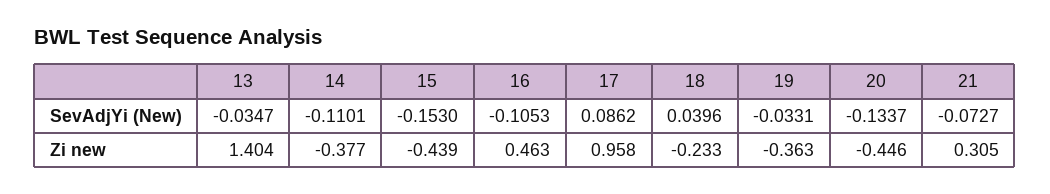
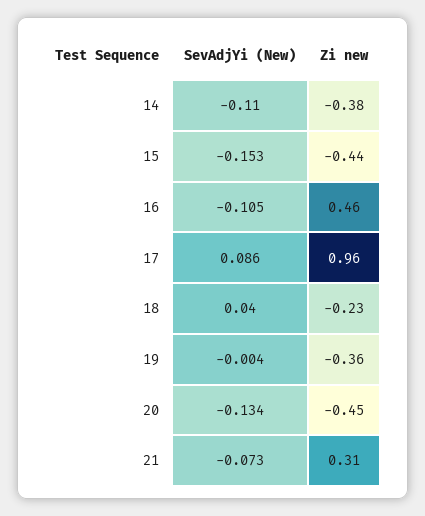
  {
-   "13": {
-     "SevAdjYi (New)": -0.0347,
-     "Zi new": 1.404
-   },
    "14": {
      "SevAdjYi (New)": -0.1101,
      "Zi new": -0.377
    },
    "15": {
      "SevAdjYi (New)": -0.153,
      "Zi new": -0.439
    },
    "16": {
      "SevAdjYi (New)": -0.1053,
      "Zi new": 0.463
    },
    "17": {
      "SevAdjYi (New)": 0.0862,
      "Zi new": 0.958
    },
    "18": {
      "SevAdjYi (New)": 0.0396,
      "Zi new": -0.233
    },
    "19": {
-     "SevAdjYi (New)": -0.0331,
+     "SevAdjYi (New)": -0.004,
      "Zi new": -0.363
    },
    "20": {
      "SevAdjYi (New)": -0.1337,
      "Zi new": -0.446
    },
    "21": {
      "SevAdjYi (New)": -0.0727,
      "Zi new": 0.305
    }
  }

